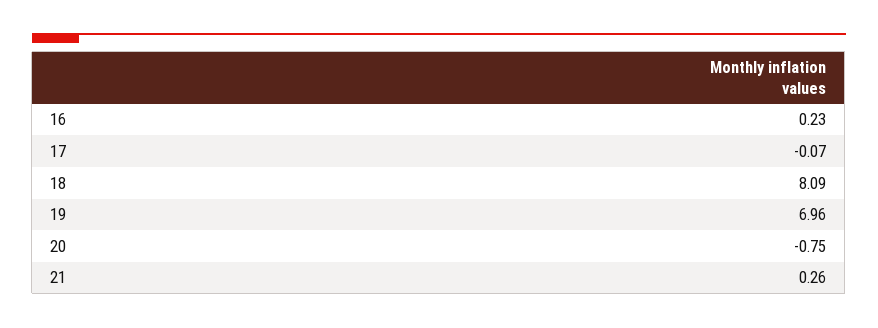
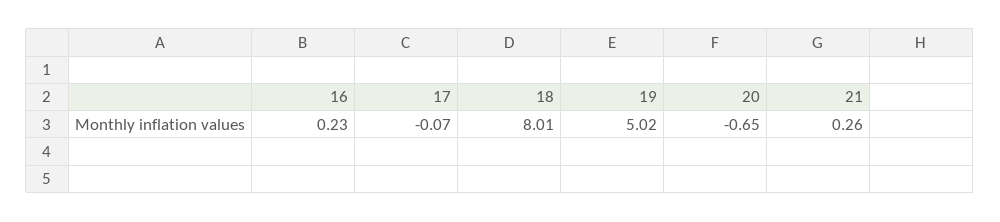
  {
    "16": 0.23,
    "17": -0.07,
-   "18": 8.09,
+   "18": 8.01,
-   "19": 6.96,
+   "19": 5.02,
-   "20": -0.75,
+   "20": -0.65,
    "21": 0.26
  }

